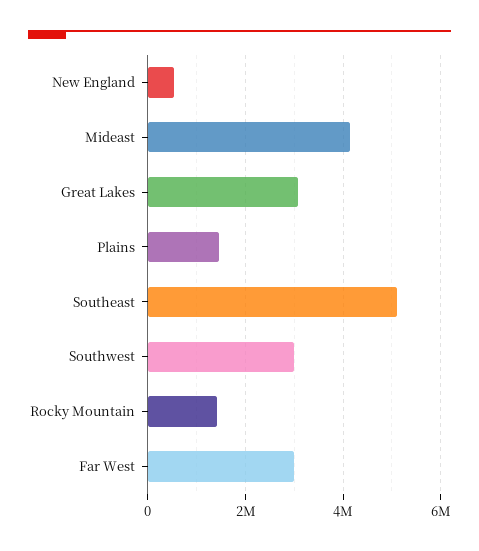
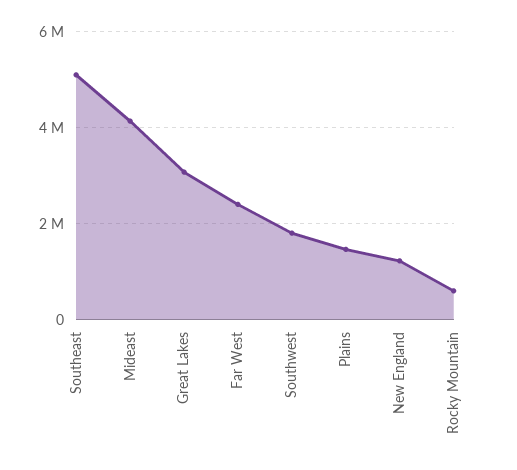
  {
-   "New England": 600000,
+   "New England": 1200000,
    "Mideast": 4200000,
    "Great Lakes": 3000000,
    "Plains": 1400000,
    "Southeast": 5200000,
-   "Southwest": 3000000,
+   "Southwest": 1800000,
-   "Rocky Mountain": 1400000,
+   "Rocky Mountain": 600000,
-   "Far West": 3000000
+   "Far West": 2400000
  }

